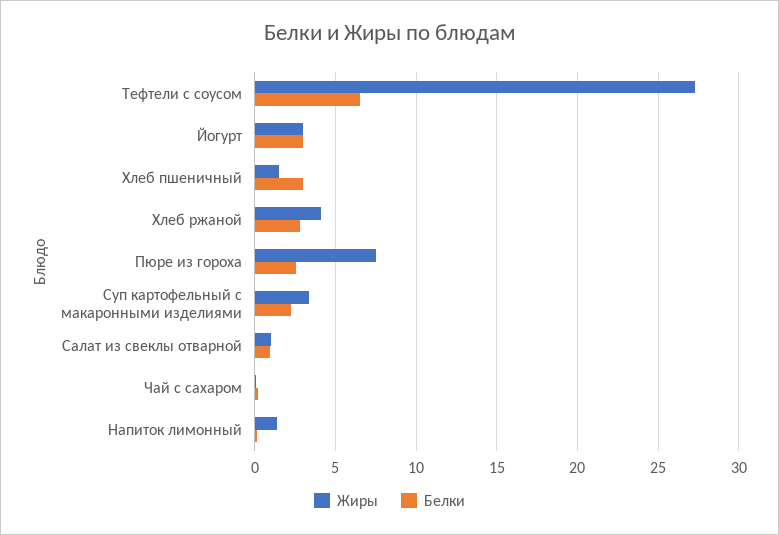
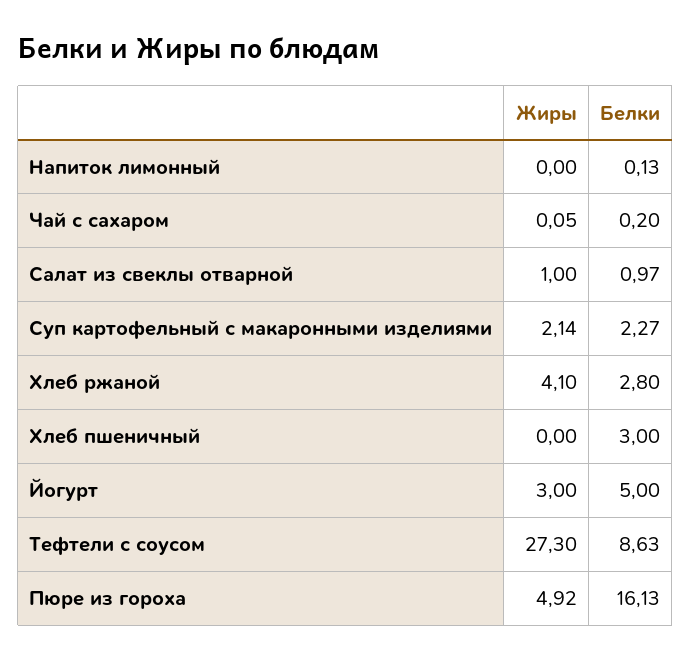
  {
    "Жиры": {
      "Тефтели с соусом": 27.3,
      "Йогурт": 3,
-     "Хлеб пшеничный": 1.5,
+     "Хлеб пшеничный": 0,
      "Хлеб ржаной": 4.1,
-     "Пюре из гороха": 7.5,
+     "Пюре из гороха": 4.92,
-     "Суп картофельный с макаронными изделиями": 3.5,
+     "Суп картофельный с макаронными изделиями": 2.14,
      "Салат из свеклы отварной": 1,
      "Чай с сахаром": 0.05,
-     "Напиток лимонный": 1.5
+     "Напиток лимонный": 0
    },
    "Белки": {
-     "Тефтели с соусом": 6.5,
+     "Тефтели с соусом": 8.63,
-     "Йогурт": 3,
+     "Йогурт": 5,
      "Хлеб пшеничный": 3,
      "Хлеб ржаной": 2.8,
-     "Пюре из гороха": 2.5,
+     "Пюре из гороха": 16.13,
      "Суп картофельный с макаронными изделиями": 2.27,
      "Салат из свеклы отварной": 0.97,
      "Чай с сахаром": 0.2,
      "Напиток лимонный": 0.13
    }
  }

